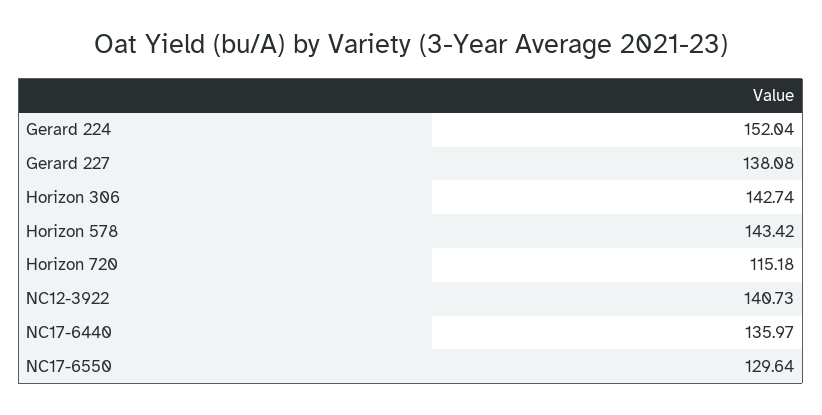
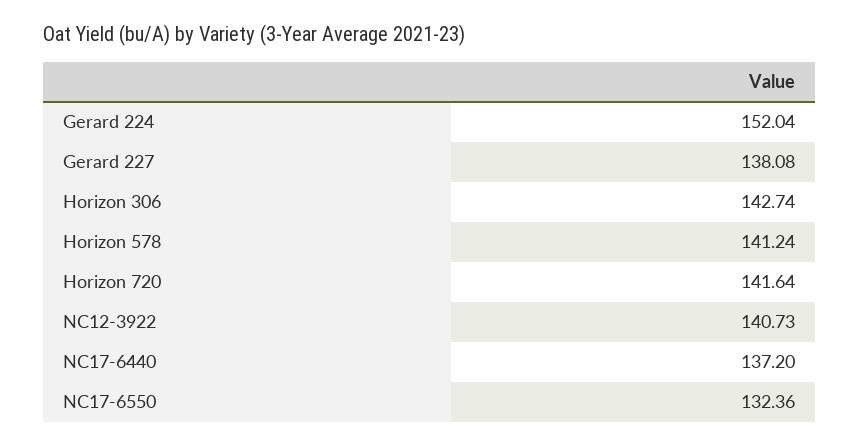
  {
    "Gerard 224": 152.04,
    "Gerard 227": 138.08,
    "Horizon 306": 142.74,
-   "Horizon 578": 143.42,
+   "Horizon 578": 141.24,
-   "Horizon 720": 115.18,
+   "Horizon 720": 141.64,
    "NC12-3922": 140.73,
-   "NC17-6440": 135.97,
+   "NC17-6440": 137.2,
-   "NC17-6550": 129.64
+   "NC17-6550": 132.36
  }

